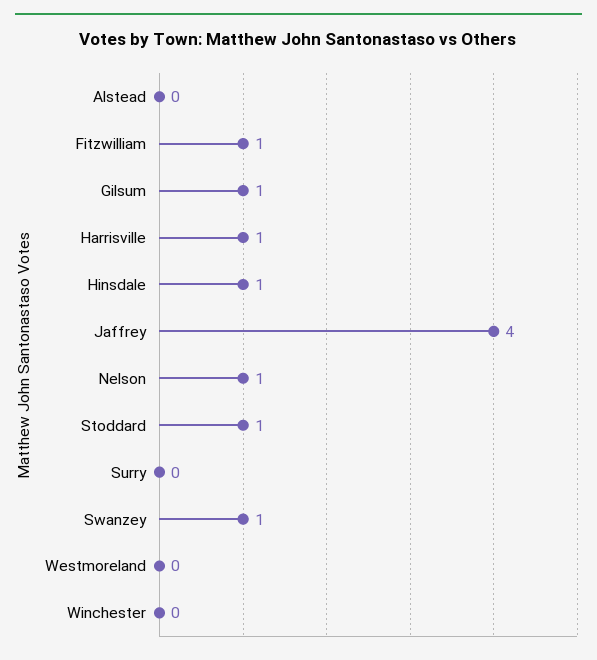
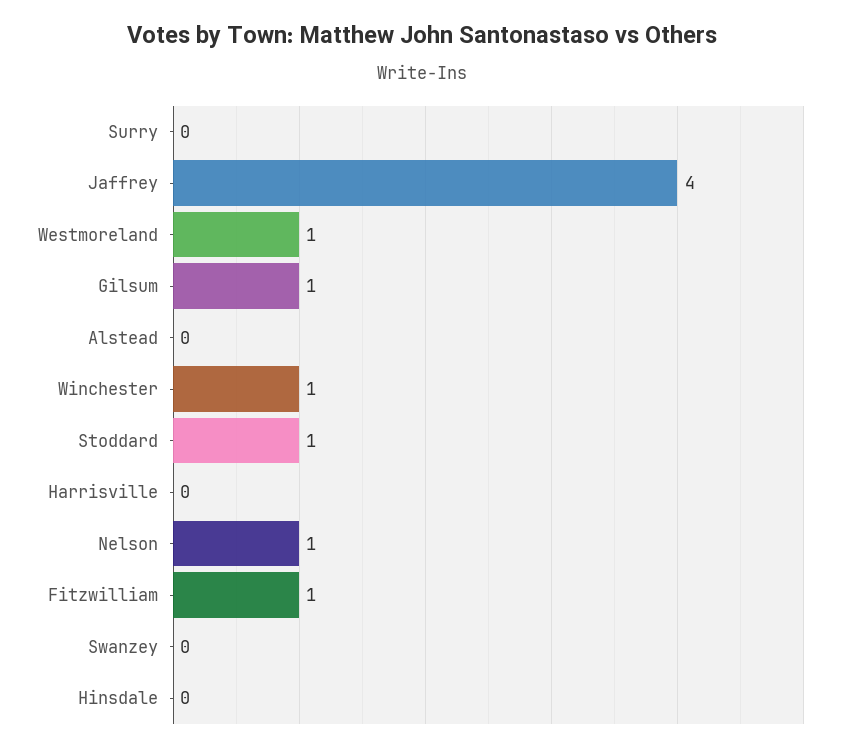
  {
    "Alstead": 0,
    "Fitzwilliam": 1,
    "Gilsum": 1,
-   "Harrisville": 1,
+   "Harrisville": 0,
-   "Hinsdale": 1,
+   "Hinsdale": 0,
    "Jaffrey": 4,
    "Nelson": 1,
    "Stoddard": 1,
    "Surry": 0,
-   "Swanzey": 1,
+   "Swanzey": 0,
-   "Westmoreland": 0,
+   "Westmoreland": 1,
-   "Winchester": 0
+   "Winchester": 1
  }

